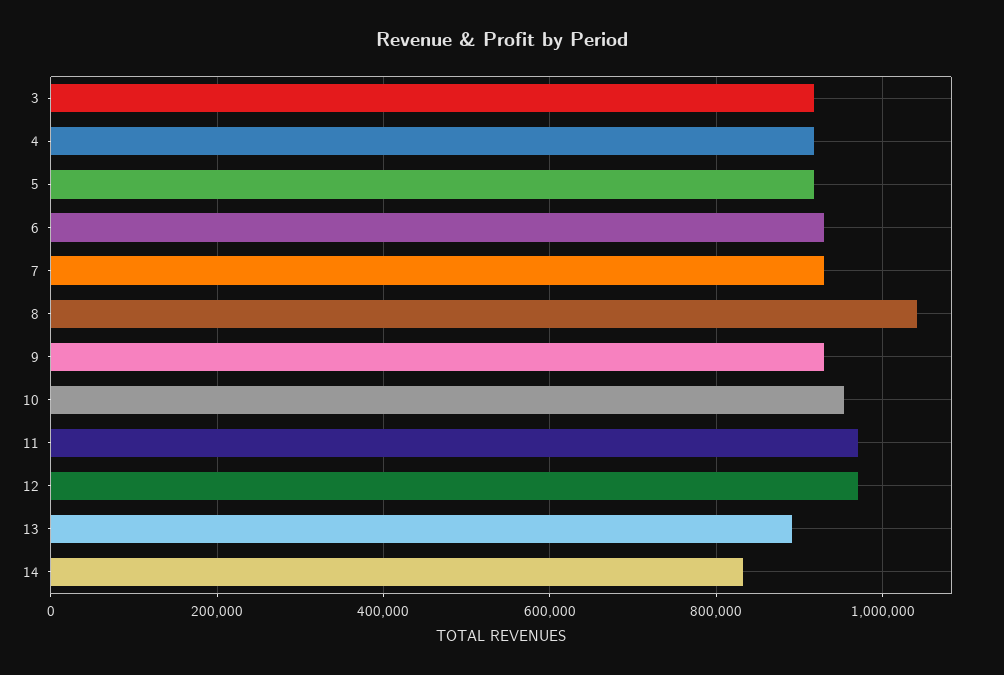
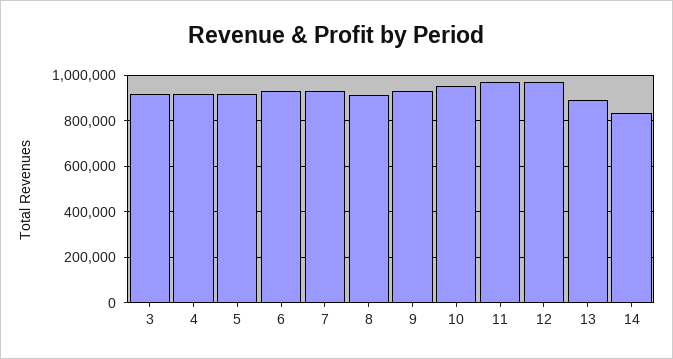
  {
    "3": 920000,
    "4": 920000,
    "5": 920000,
    "6": 920000,
    "7": 920000,
-   "8": 1040000,
+   "8": 900000,
    "9": 920000,
    "10": 960000,
    "11": 980000,
    "12": 980000,
    "13": 900000,
    "14": 840000
  }

